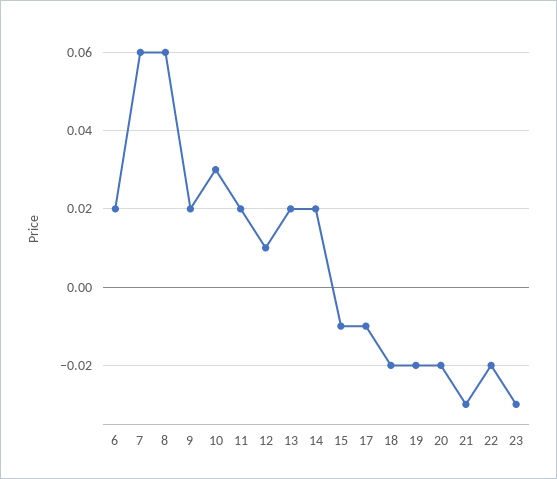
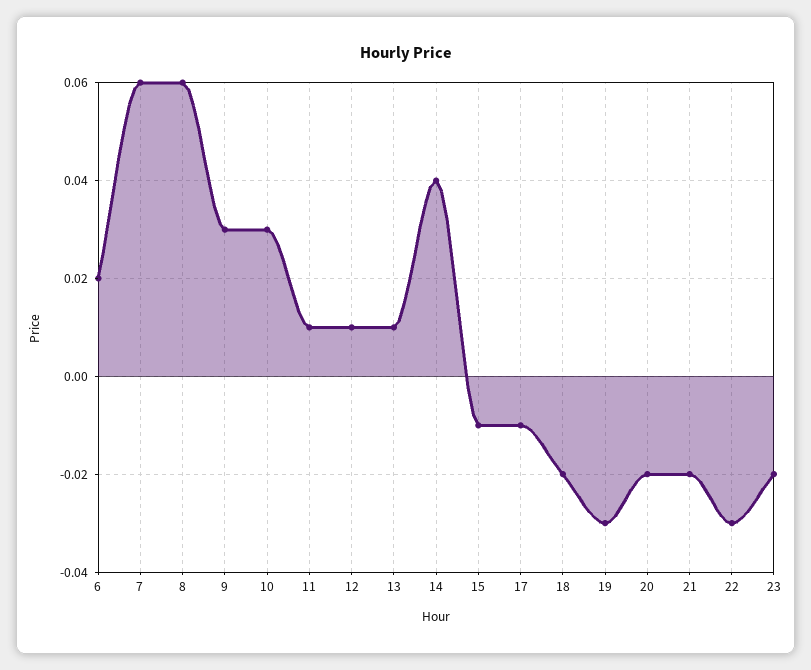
  {
    "6": 0.02,
    "7": 0.06,
    "8": 0.06,
-   "9": 0.02,
+   "9": 0.03,
    "10": 0.03,
-   "11": 0.02,
+   "11": 0.01,
    "12": 0.01,
-   "13": 0.02,
+   "13": 0.01,
-   "14": 0.02,
+   "14": 0.04,
    "15": -0.01,
    "17": -0.01,
    "18": -0.02,
-   "19": -0.02,
+   "19": -0.03,
    "20": -0.02,
-   "21": -0.03,
+   "21": -0.02,
-   "22": -0.02,
+   "22": -0.03,
-   "23": -0.03
+   "23": -0.02
  }

